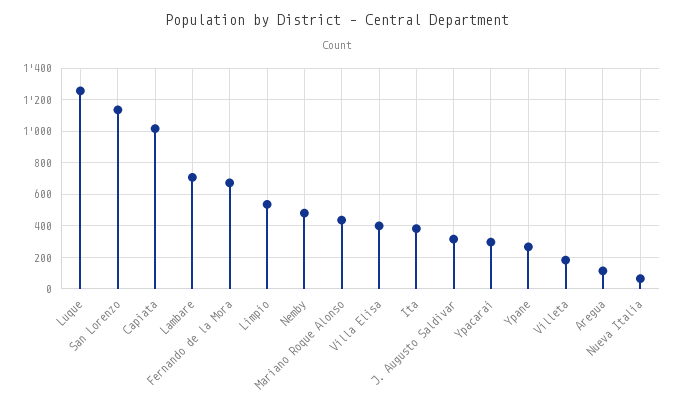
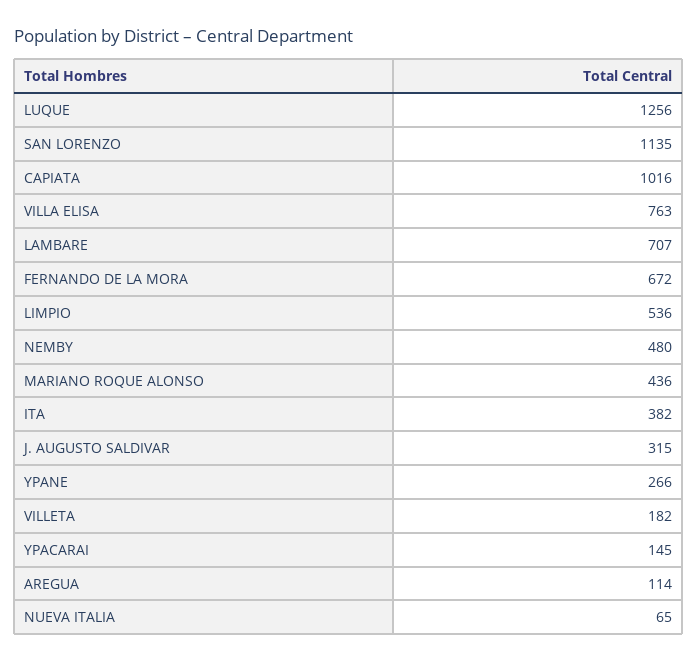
  {
    "Luque": 1256,
    "San Lorenzo": 1135,
    "Capiata": 1016,
    "Lambare": 707,
    "Fernando de la Mora": 672,
    "Limpio": 536,
    "Nemby": 480,
    "Mariano Roque Alonso": 436,
-   "Villa Elisa": 400,
+   "Villa Elisa": 763,
    "Ita": 382,
    "J. Augusto Saldivar": 315,
-   "Ypacarai": 300,
+   "Ypacarai": 145,
    "Ypane": 266,
    "Villeta": 182,
    "Aregua": 114,
    "Nueva Italia": 65
  }

